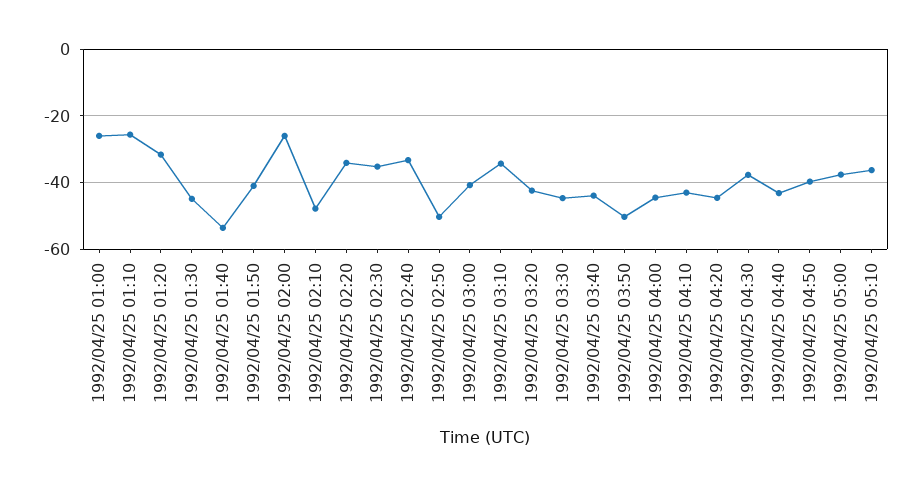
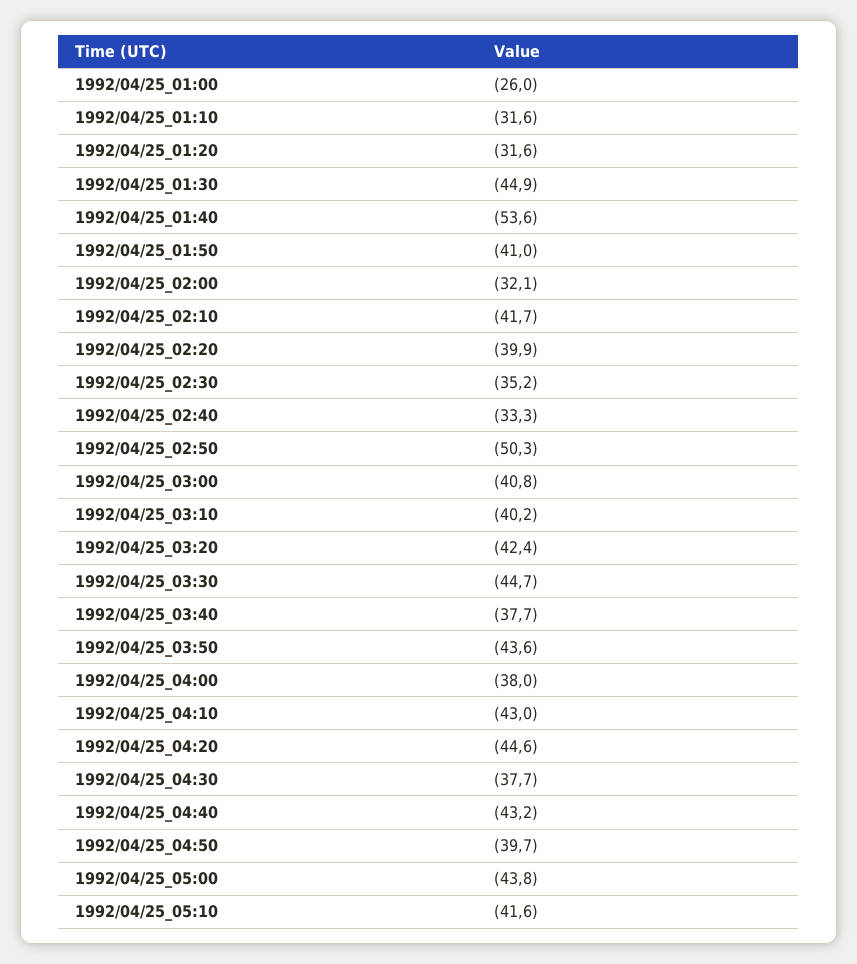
  {
    "1992/04/25 01:00": -26,
-   "1992/04/25 01:10": -26,
+   "1992/04/25 01:10": -31.6,
    "1992/04/25 01:20": -31.6,
    "1992/04/25 01:30": -44.9,
    "1992/04/25 01:40": -53.6,
    "1992/04/25 01:50": -41,
-   "1992/04/25 02:00": -26,
+   "1992/04/25 02:00": -32.1,
-   "1992/04/25 02:10": -48,
+   "1992/04/25 02:10": -41.7,
-   "1992/04/25 02:20": -34,
+   "1992/04/25 02:20": -39.9,
    "1992/04/25 02:30": -35.2,
    "1992/04/25 02:40": -33.3,
    "1992/04/25 02:50": -50.3,
    "1992/04/25 03:00": -40.8,
-   "1992/04/25 03:10": -34,
+   "1992/04/25 03:10": -40.2,
    "1992/04/25 03:20": -42.4,
    "1992/04/25 03:30": -44.7,
-   "1992/04/25 03:40": -44,
+   "1992/04/25 03:40": -37.7,
-   "1992/04/25 03:50": -50,
+   "1992/04/25 03:50": -43.6,
-   "1992/04/25 04:00": -44,
+   "1992/04/25 04:00": -38,
    "1992/04/25 04:10": -43,
    "1992/04/25 04:20": -44.6,
    "1992/04/25 04:30": -37.7,
    "1992/04/25 04:40": -43.2,
    "1992/04/25 04:50": -39.7,
-   "1992/04/25 05:00": -38,
+   "1992/04/25 05:00": -43.8,
-   "1992/04/25 05:10": -36
+   "1992/04/25 05:10": -41.6
  }

